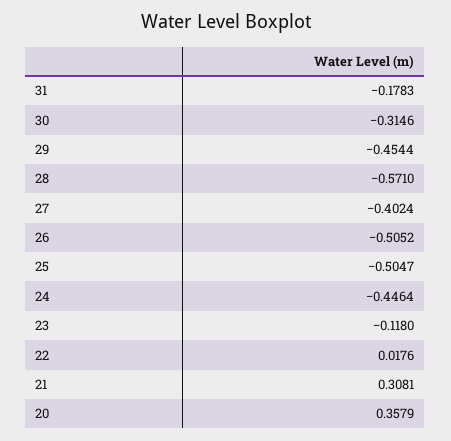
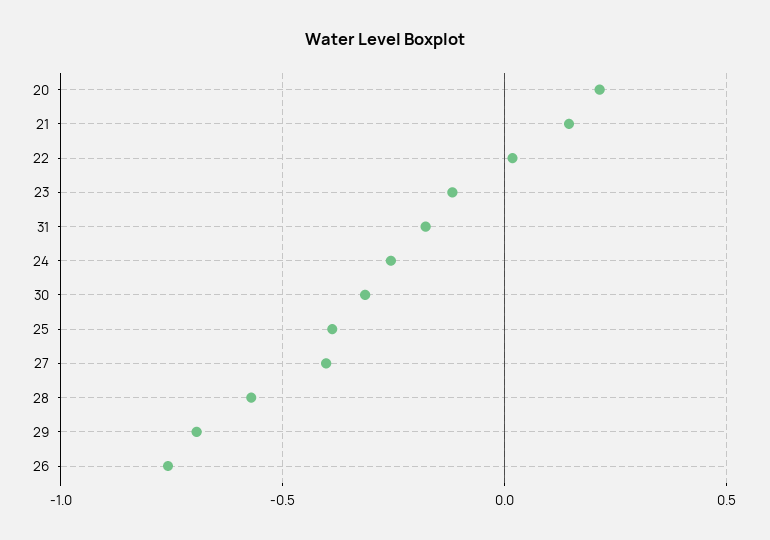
  {
    "31": -0.1783,
    "30": -0.3146,
-   "29": -0.4544,
+   "29": -0.7,
    "28": -0.571,
    "27": -0.4024,
-   "26": -0.5052,
+   "26": -0.75,
-   "25": -0.5047,
+   "25": -0.4,
-   "24": -0.4464,
+   "24": -0.25,
    "23": -0.118,
    "22": 0.0176,
-   "21": 0.3081,
+   "21": 0.15,
-   "20": 0.3579
+   "20": 0.2
  }

